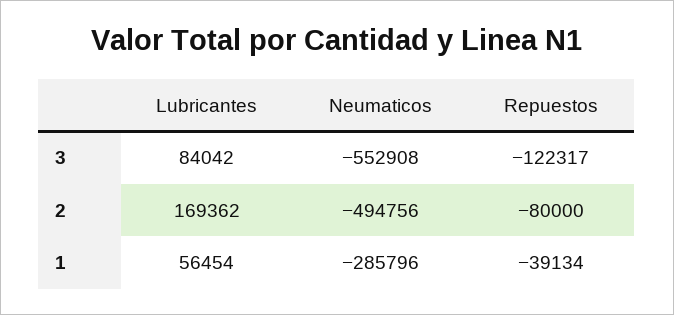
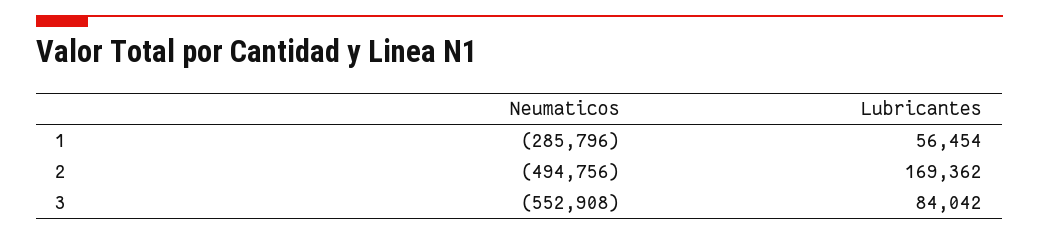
  {
    "Lubricantes": {
      "3": 84042,
      "2": 169362,
      "1": 56454
    },
    "Neumaticos": {
      "3": -552908,
      "2": -494756,
      "1": -285796
-   },
+   }
-   "Repuestos": {
-     "3": -122317,
-     "2": -80000,
-     "1": -39134
-   }
  }

